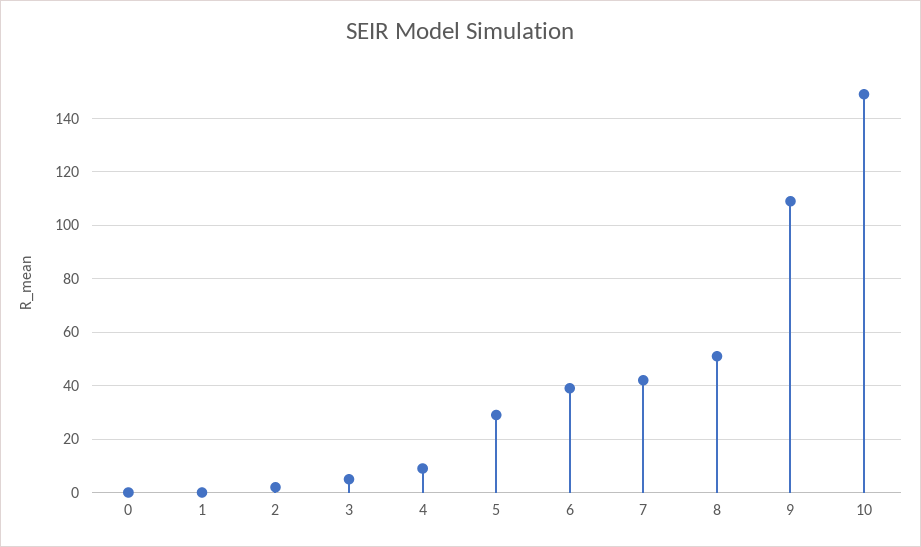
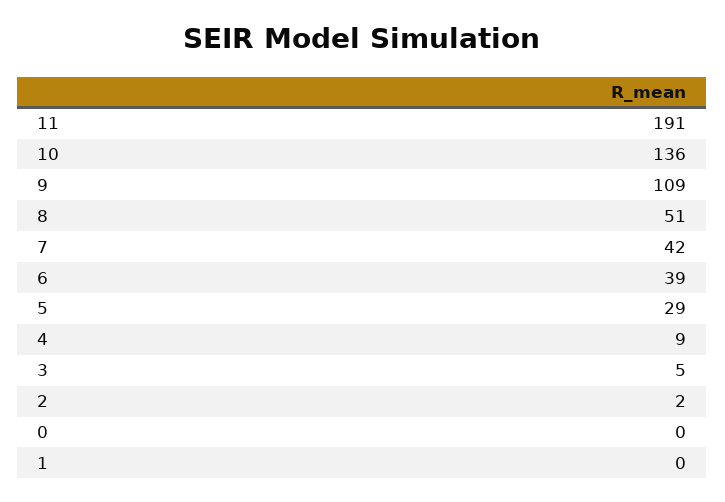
  {
    "0": 0,
    "1": 0,
    "2": 2,
    "3": 5,
    "4": 9,
    "5": 29,
    "6": 39,
    "7": 42,
    "8": 51,
    "9": 109,
-   "10": 150
+   "10": 136,
+   "11": 191
  }

